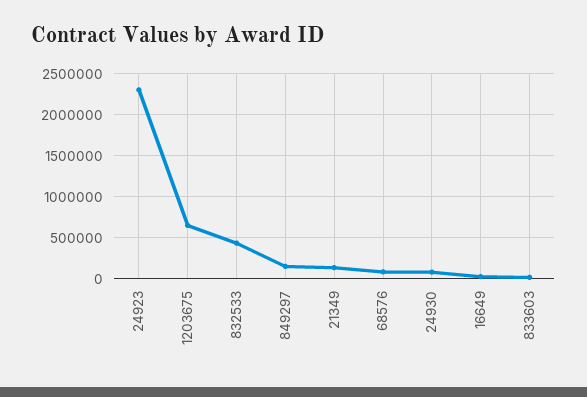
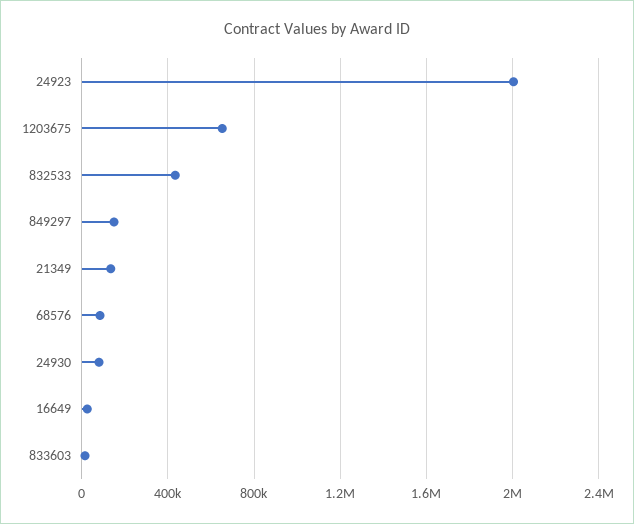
  {
-   "24923": 2300000,
+   "24923": 2000000,
    "1203675": 650000,
    "832533": 450000,
    "849297": 150000,
    "21349": 150000,
    "68576": 100000,
    "24930": 100000,
    "16649": 50000,
    "833603": 0
  }

